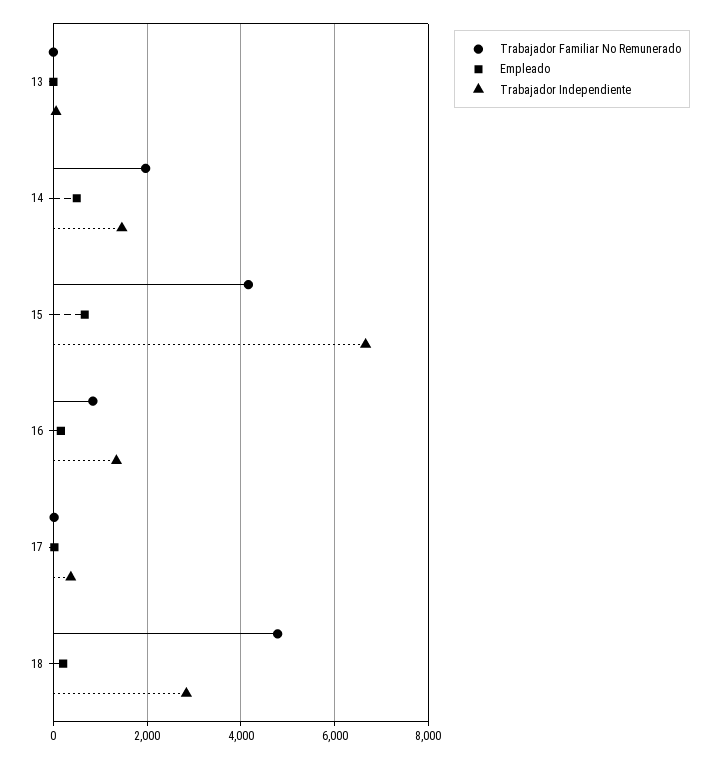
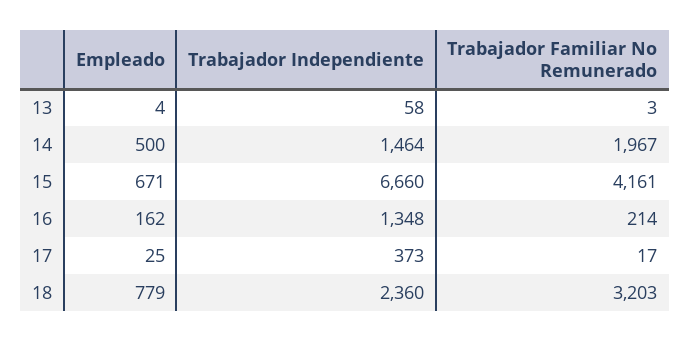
  {
    "Trabajador Familiar No Remunerado": {
      "13": 3,
      "14": 1967,
      "15": 4161,
-     "16": 800,
+     "16": 214,
      "17": 17,
-     "18": 4800
+     "18": 3203
    },
    "Empleado": {
      "13": 4,
      "14": 500,
      "15": 671,
      "16": 162,
      "17": 25,
-     "18": 200
+     "18": 779
    },
    "Trabajador Independiente": {
      "13": 58,
      "14": 1464,
      "15": 6660,
      "16": 1348,
      "17": 373,
-     "18": 2800
+     "18": 2360
    }
  }

